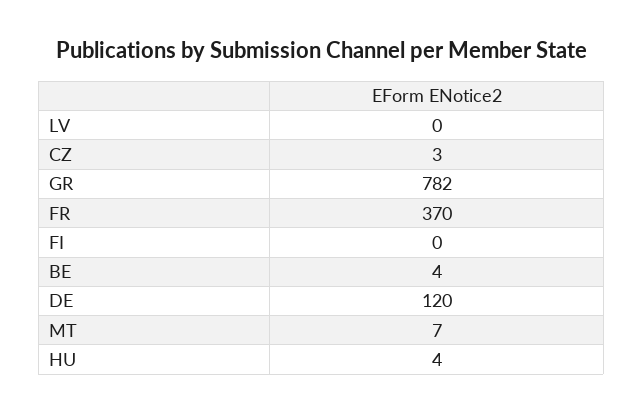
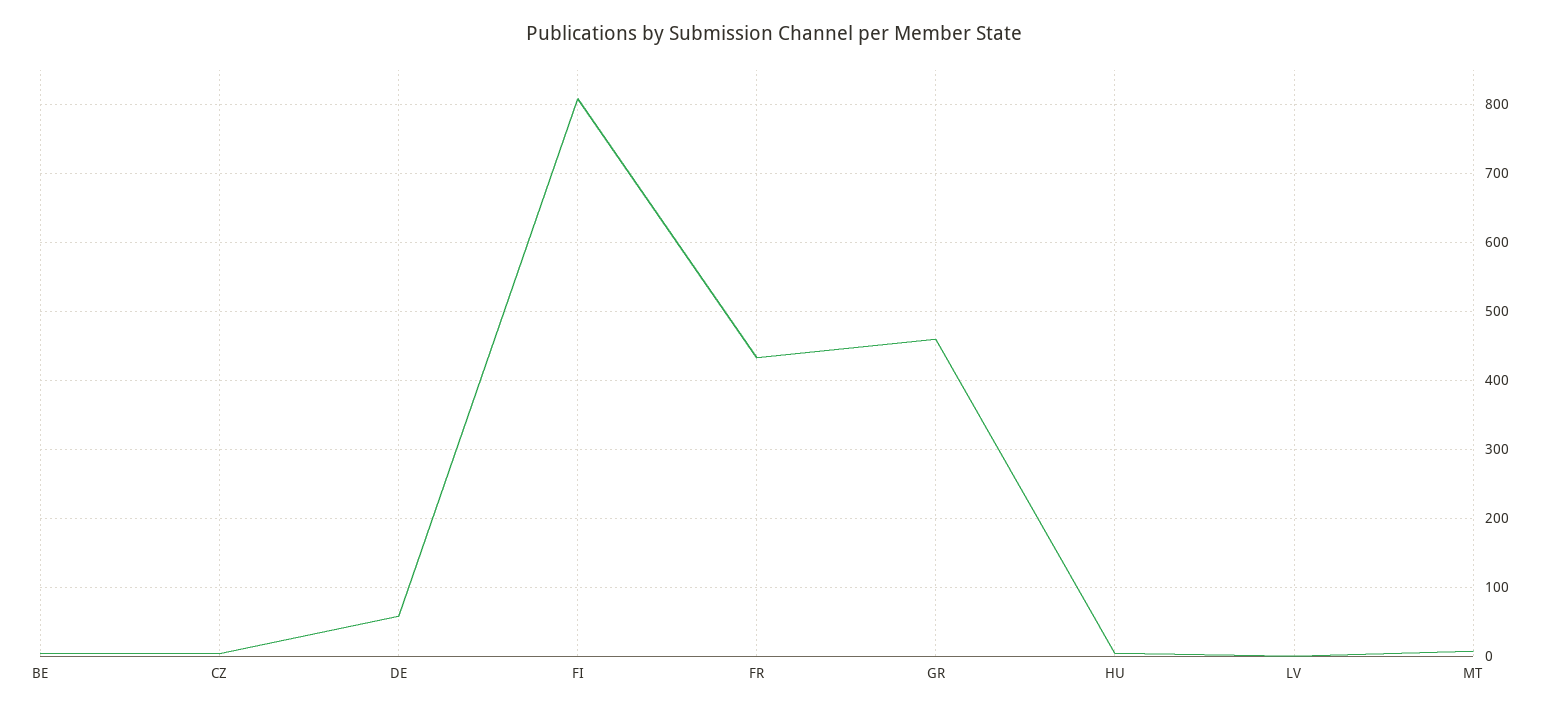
  {
    "LV": 0,
    "CZ": 3,
-   "GR": 782,
+   "GR": 460,
-   "FR": 370,
+   "FR": 430,
-   "FI": 0,
+   "FI": 810,
    "BE": 4,
-   "DE": 120,
+   "DE": 60,
    "MT": 7,
    "HU": 4
  }

